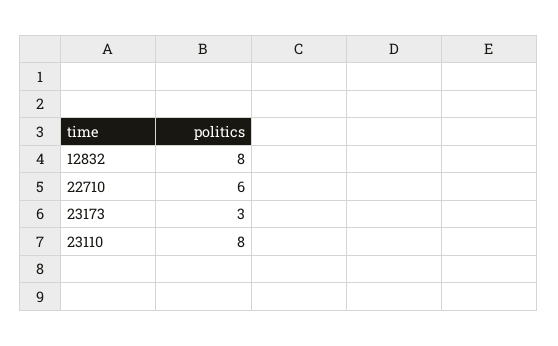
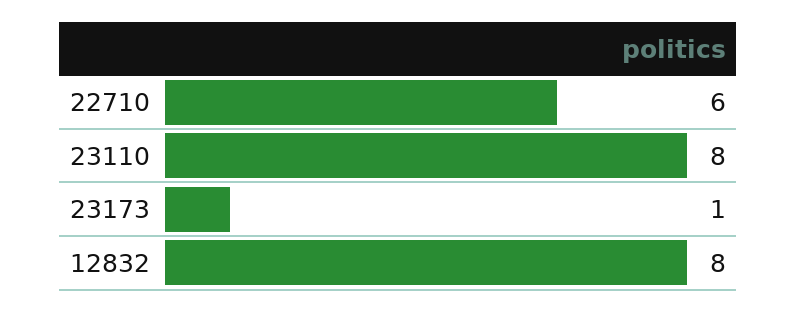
  {
    "12832": 8,
    "22710": 6,
-   "23173": 3,
+   "23173": 1,
    "23110": 8
  }

